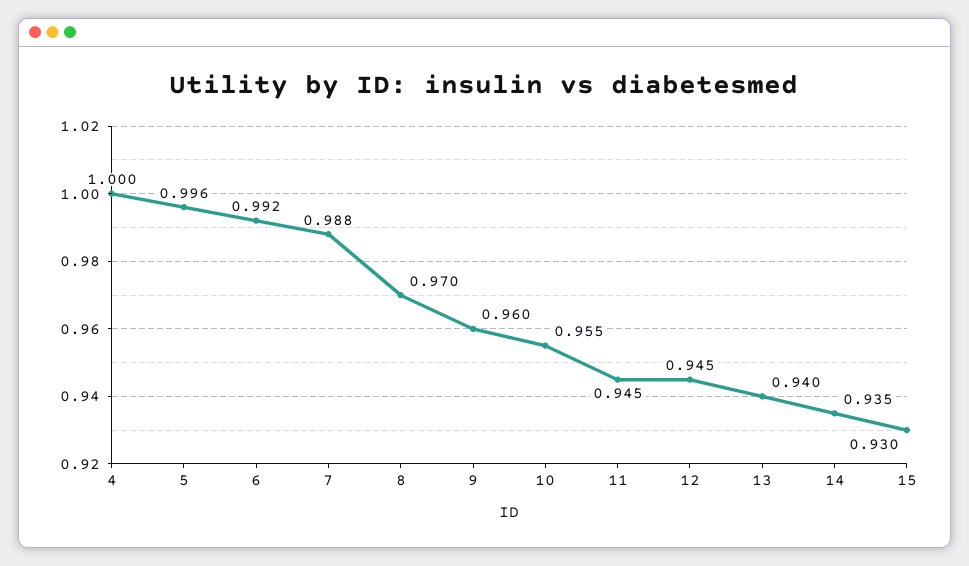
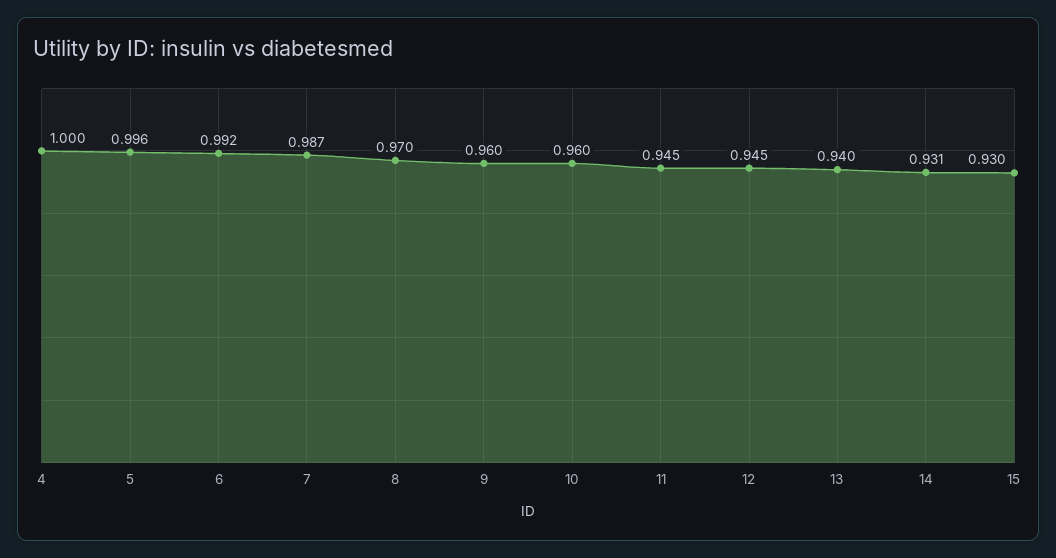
  {
    "4": 1,
    "5": 0.996,
    "6": 0.992,
-   "7": 0.988,
+   "7": 0.987,
    "8": 0.97,
    "9": 0.96,
-   "10": 0.955,
+   "10": 0.96,
    "11": 0.945,
    "12": 0.945,
    "13": 0.94,
-   "14": 0.935,
+   "14": 0.931,
    "15": 0.93
  }

